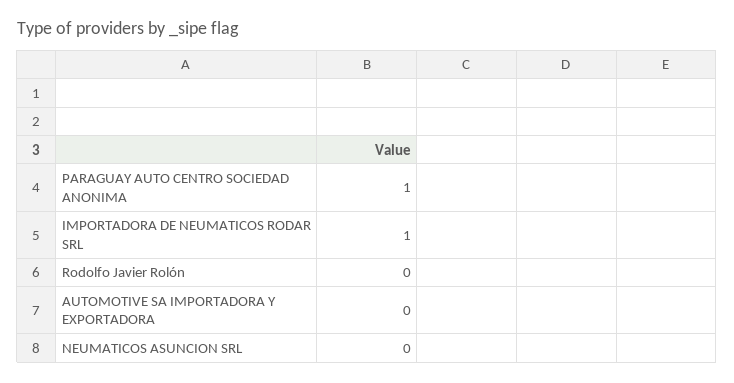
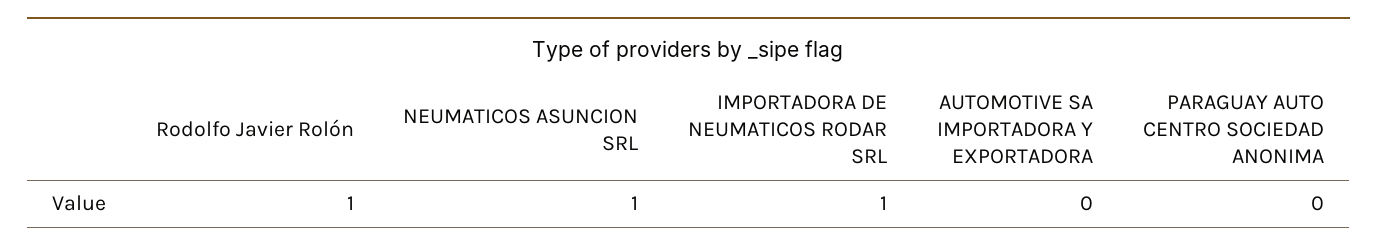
  {
-   "PARAGUAY AUTO CENTRO SOCIEDAD ANONIMA": 1,
+   "PARAGUAY AUTO CENTRO SOCIEDAD ANONIMA": 0,
    "IMPORTADORA DE NEUMATICOS RODAR SRL": 1,
-   "Rodolfo Javier Rolón": 0,
+   "Rodolfo Javier Rolón": 1,
    "AUTOMOTIVE SA IMPORTADORA Y EXPORTADORA": 0,
-   "NEUMATICOS ASUNCION SRL": 0
+   "NEUMATICOS ASUNCION SRL": 1
  }

